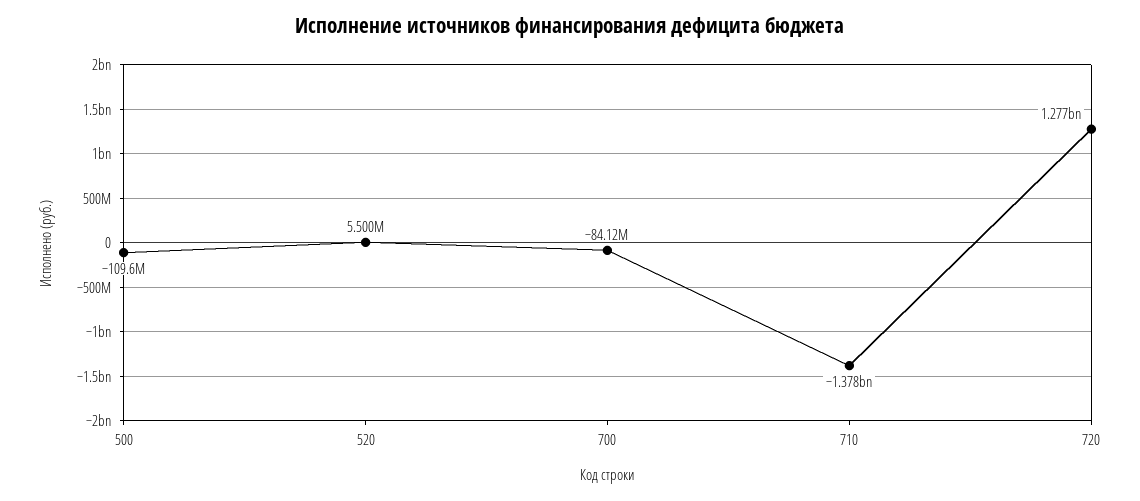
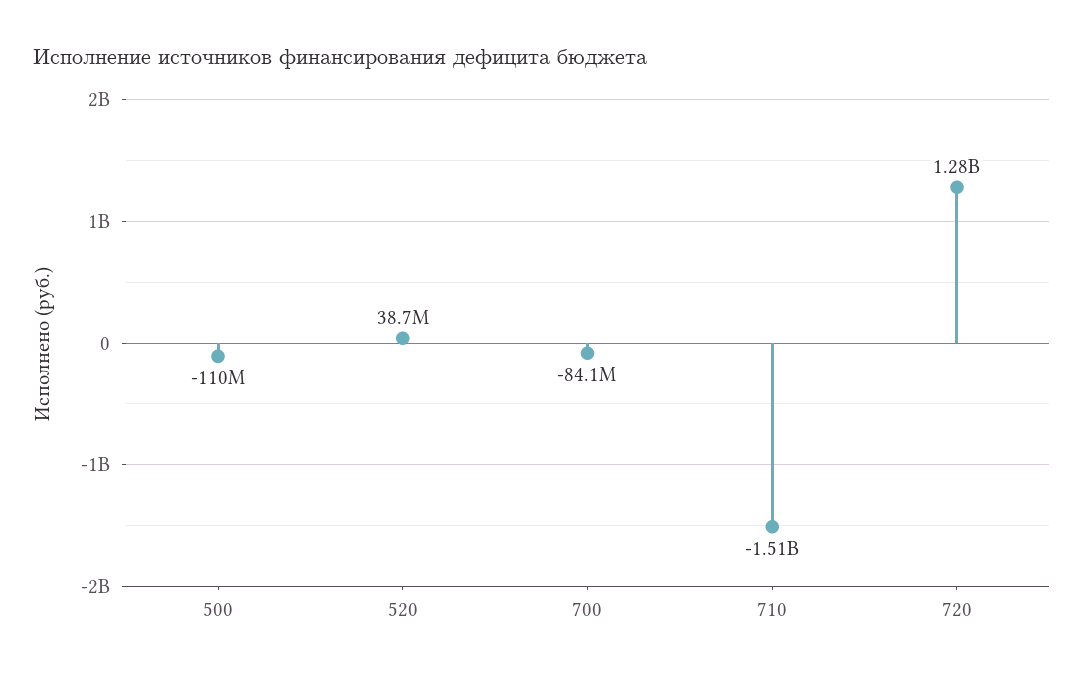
  {
    "500": -109600000,
-   "520": 5500000,
+   "520": 38700000,
    "700": -84120000,
-   "710": -1378000000,
+   "710": -1510000000,
    "720": 1277000000
  }

